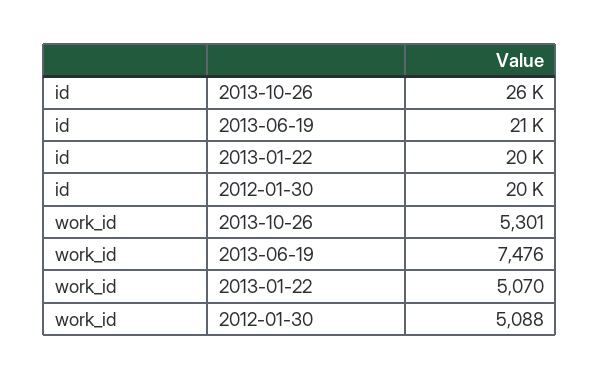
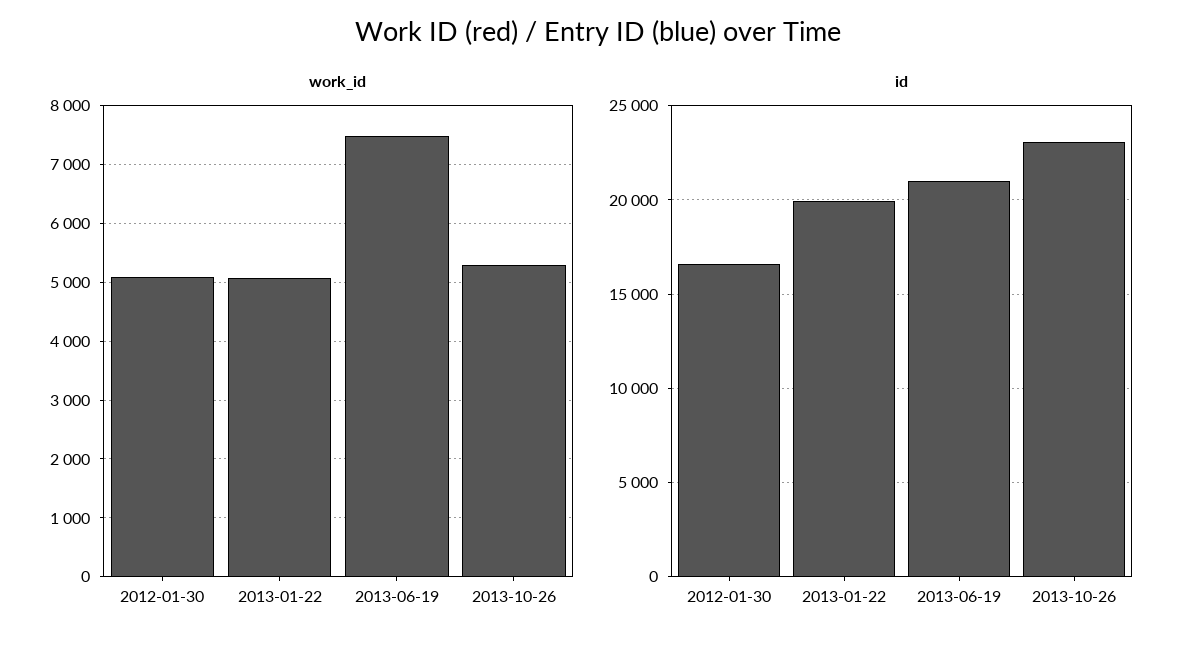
  {
    "id": {
-     "2013-10-26": 26000,
+     "2013-10-26": 23000,
      "2013-06-19": 21000,
      "2013-01-22": 20000,
-     "2012-01-30": 20000
+     "2012-01-30": 16500
    },
    "work_id": {
      "2013-10-26": 5301,
      "2013-06-19": 7476,
      "2013-01-22": 5070,
      "2012-01-30": 5088
    }
  }

